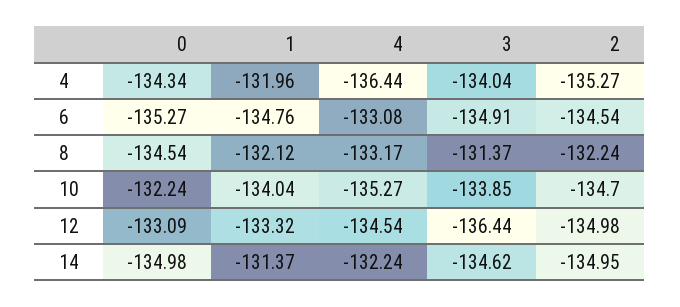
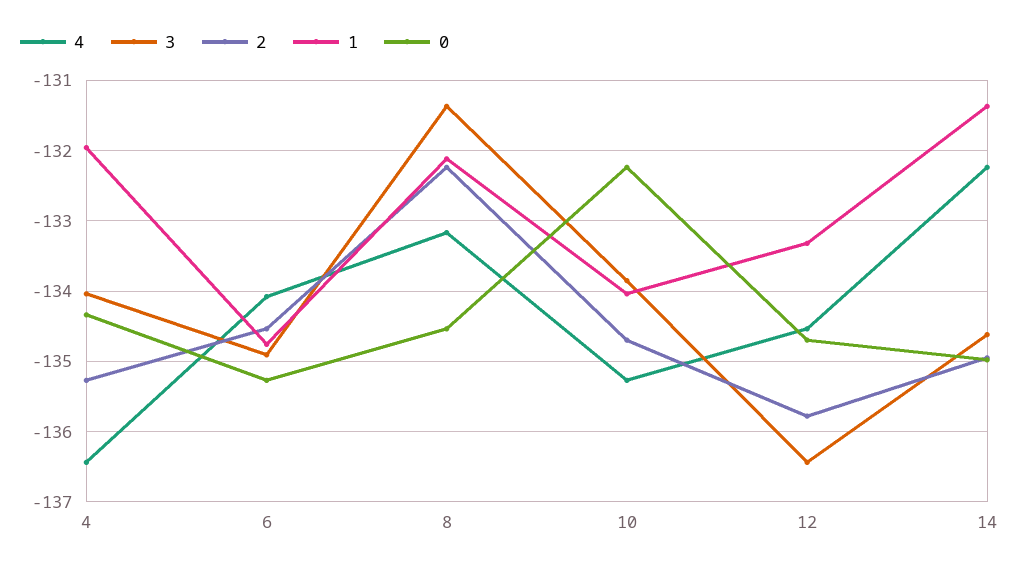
  {
    "0": {
      "4": -134.34,
      "6": -135.27,
      "8": -134.54,
      "10": -132.24,
-     "12": -133.09,
+     "12": -134.7,
      "14": -134.98
    },
    "1": {
      "4": -131.96,
      "6": -134.76,
      "8": -132.12,
      "10": -134.04,
      "12": -133.32,
      "14": -131.37
    },
    "4": {
      "4": -136.44,
-     "6": -133.08,
+     "6": -134.1,
      "8": -133.17,
      "10": -135.27,
      "12": -134.54,
      "14": -132.24
    },
    "3": {
      "4": -134.04,
      "6": -134.91,
      "8": -131.37,
      "10": -133.85,
      "12": -136.44,
      "14": -134.62
    },
    "2": {
      "4": -135.27,
      "6": -134.54,
      "8": -132.24,
      "10": -134.7,
-     "12": -134.98,
+     "12": -135.8,
      "14": -134.95
    }
  }

